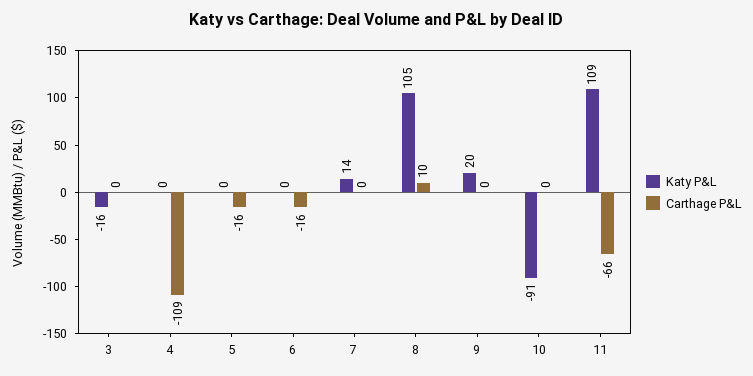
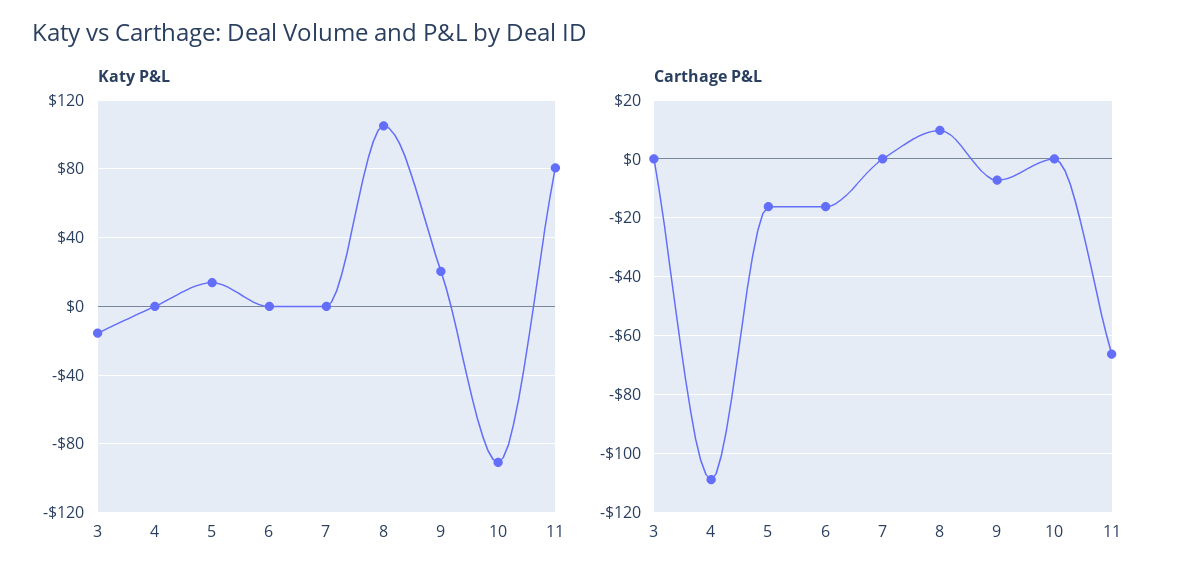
  {
    "Katy P&L": {
      "3": -16,
      "4": 0,
-     "5": 0,
+     "5": 15,
      "6": 0,
-     "7": 14,
+     "7": 0,
      "8": 105,
      "9": 20,
      "10": -91,
-     "11": 109
+     "11": 80
    },
    "Carthage P&L": {
      "3": 0,
      "4": -109,
      "5": -16,
      "6": -16,
      "7": 0,
      "8": 10,
-     "9": 0,
+     "9": -7.5,
      "10": 0,
      "11": -66
    }
  }

